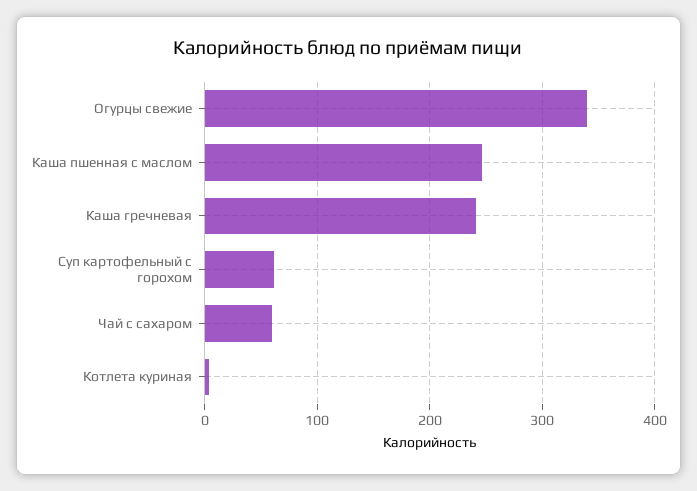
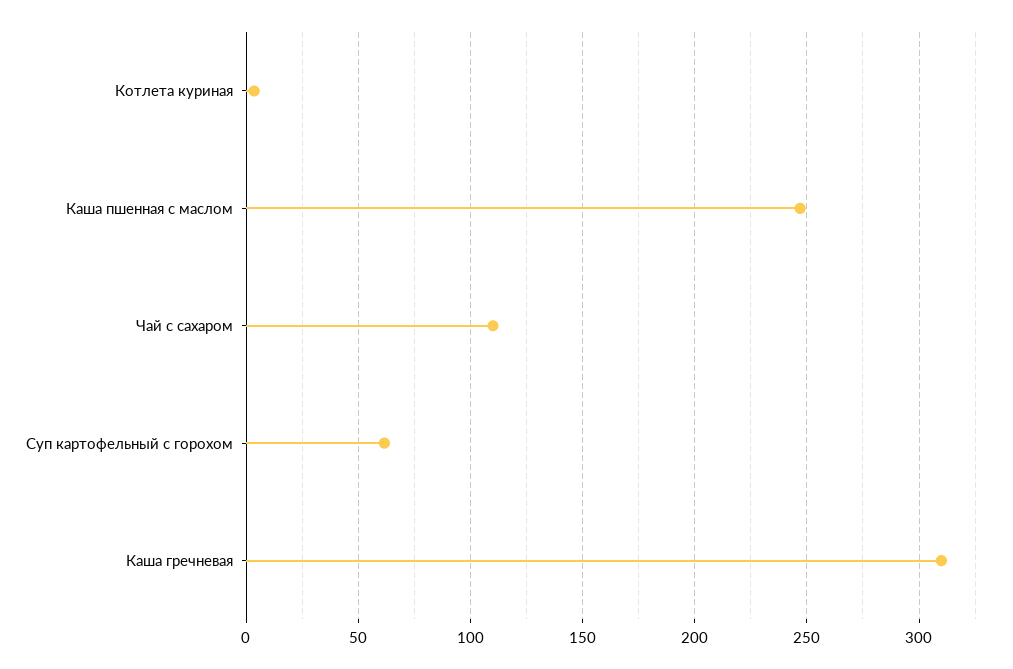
  {
-   "Огурцы свежие": 340,
    "Каша пшенная с маслом": 245,
-   "Каша гречневая": 240,
+   "Каша гречневая": 310,
    "Суп картофельный с горохом": 60,
-   "Чай с сахаром": 60,
+   "Чай с сахаром": 110,
    "Котлета куриная": 5
  }

